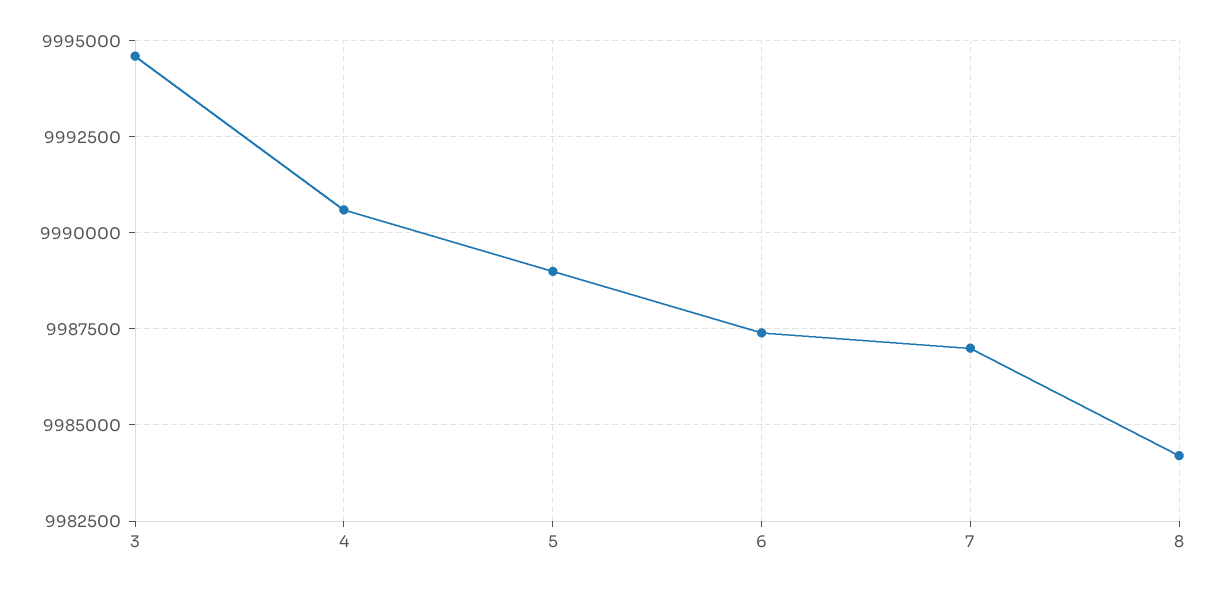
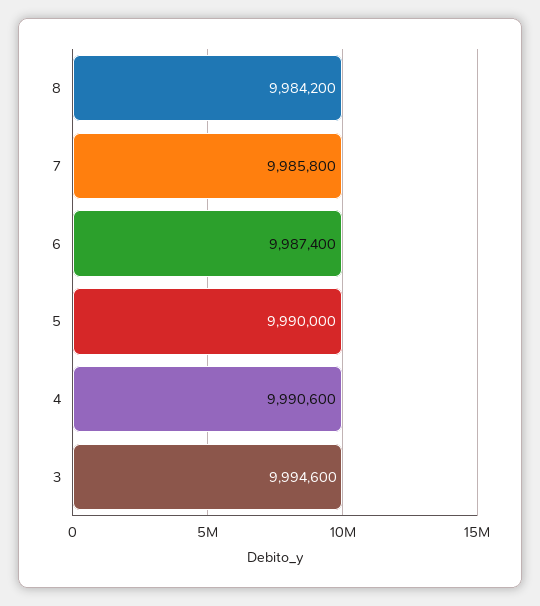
  {
    "3": 9994600,
    "4": 9990600,
-   "5": 9989000,
+   "5": 9990000,
    "6": 9987400,
-   "7": 9987000,
+   "7": 9985800,
    "8": 9984200
  }

